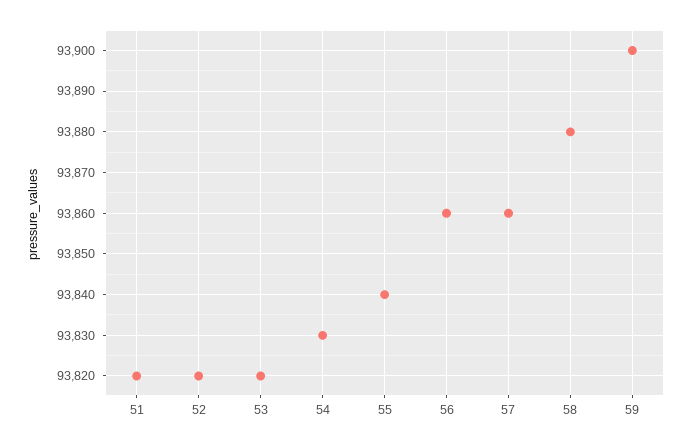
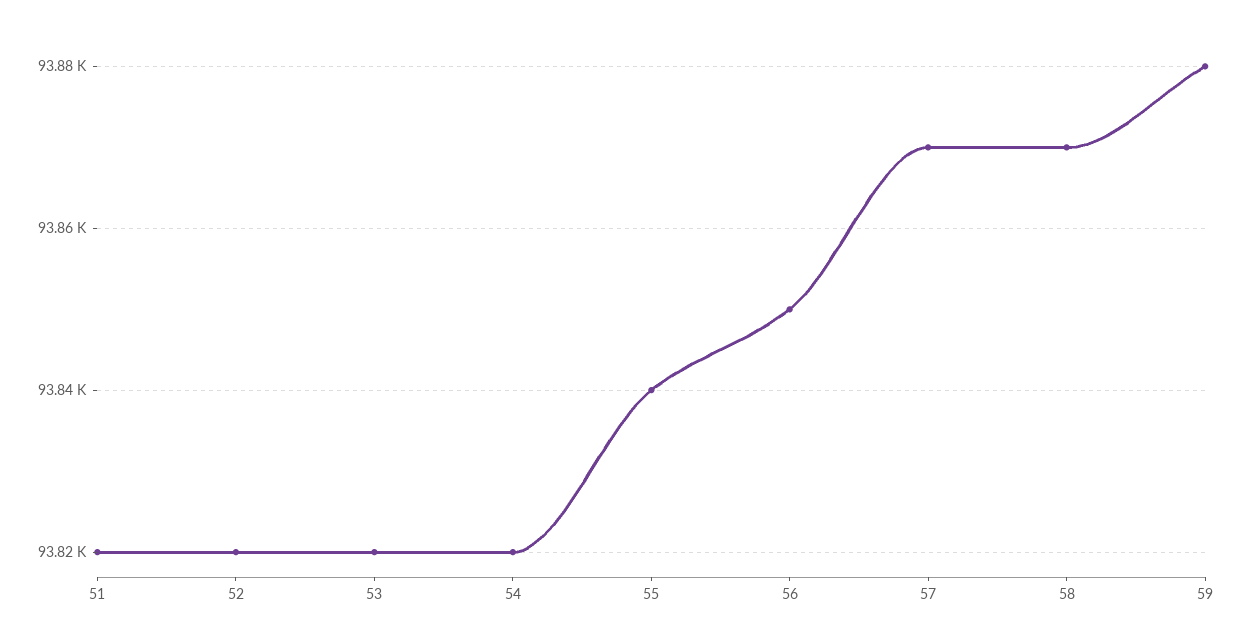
  {
    "51": 93820,
    "52": 93820,
    "53": 93820,
-   "54": 93830,
+   "54": 93820,
    "55": 93840,
-   "56": 93860,
+   "56": 93850,
-   "57": 93860,
+   "57": 93870,
-   "58": 93880,
+   "58": 93870,
-   "59": 93900
+   "59": 93880
  }

